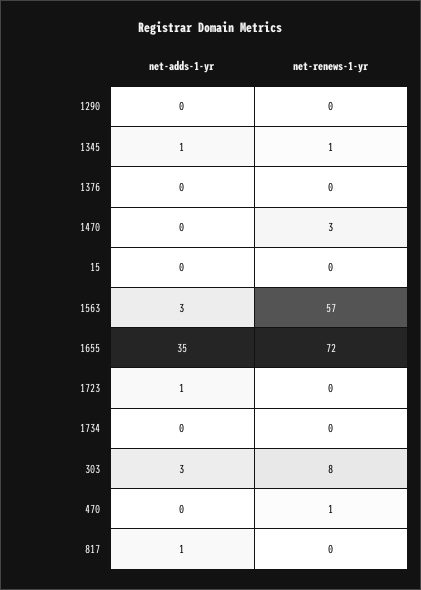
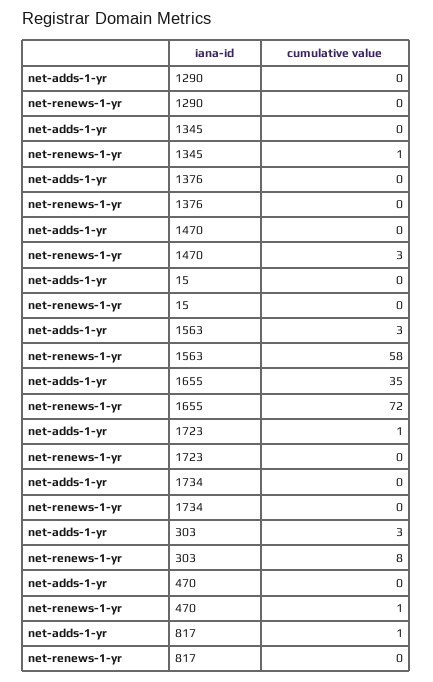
  {
    "net-adds-1-yr": {
      "1290": 0,
-     "1345": 1,
+     "1345": 0,
      "1376": 0,
      "1470": 0,
      "15": 0,
      "1563": 3,
      "1655": 35,
      "1723": 1,
      "1734": 0,
      "303": 3,
      "470": 0,
      "817": 1
    },
    "net-renews-1-yr": {
      "1290": 0,
      "1345": 1,
      "1376": 0,
      "1470": 3,
      "15": 0,
-     "1563": 57,
+     "1563": 58,
      "1655": 72,
      "1723": 0,
      "1734": 0,
      "303": 8,
      "470": 1,
      "817": 0
    }
  }

